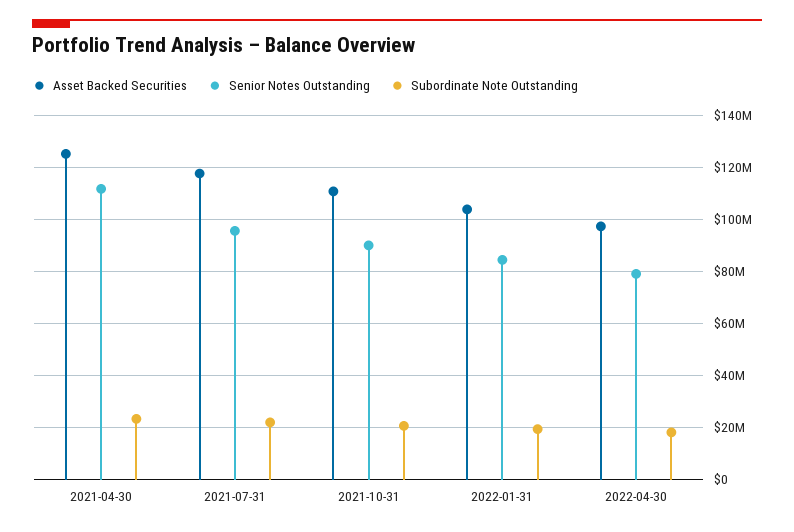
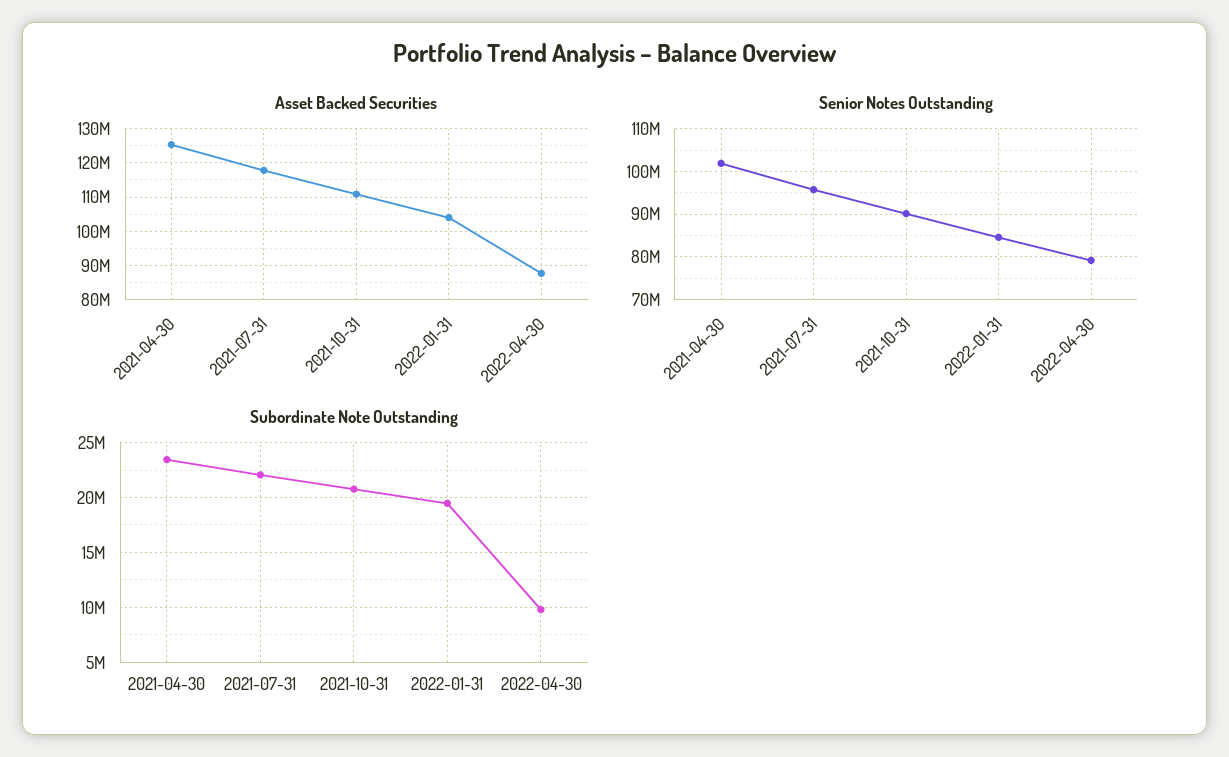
  {
    "Asset Backed Securities": {
      "2021-04-30": 126000000,
      "2021-07-31": 118000000,
      "2021-10-31": 110000000,
      "2022-01-31": 104000000,
-     "2022-04-30": 97500000
+     "2022-04-30": 88000000
    },
    "Senior Notes Outstanding": {
-     "2021-04-30": 112500000,
+     "2021-04-30": 102000000,
      "2021-07-31": 96000000,
      "2021-10-31": 90000000,
      "2022-01-31": 84000000,
      "2022-04-30": 80000000
    },
    "Subordinate Note Outstanding": {
      "2021-04-30": 23000000,
      "2021-07-31": 22000000,
      "2021-10-31": 21000000,
      "2022-01-31": 19000000,
-     "2022-04-30": 17500000
+     "2022-04-30": 10000000
    }
  }

